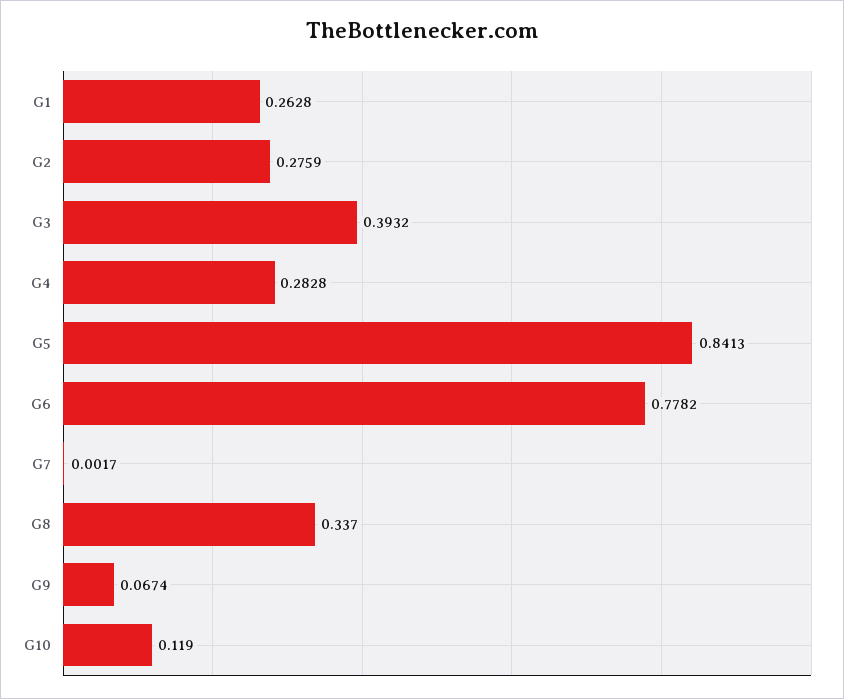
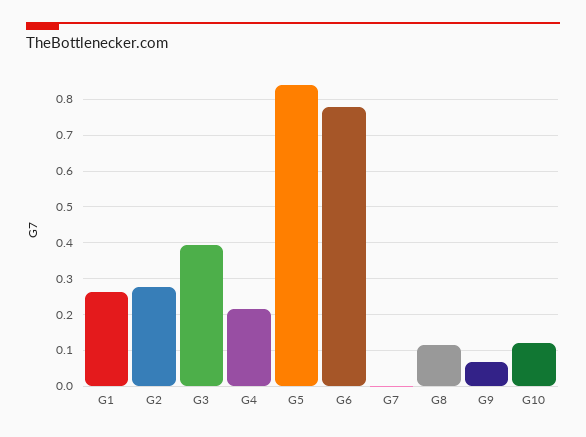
  {
    "G1": 0.2628,
    "G2": 0.2759,
    "G3": 0.3932,
-   "G4": 0.2828,
+   "G4": 0.22,
    "G5": 0.8413,
    "G6": 0.7782,
    "G7": 0.0017,
-   "G8": 0.337,
+   "G8": 0.12,
    "G9": 0.0674,
    "G10": 0.119
  }

